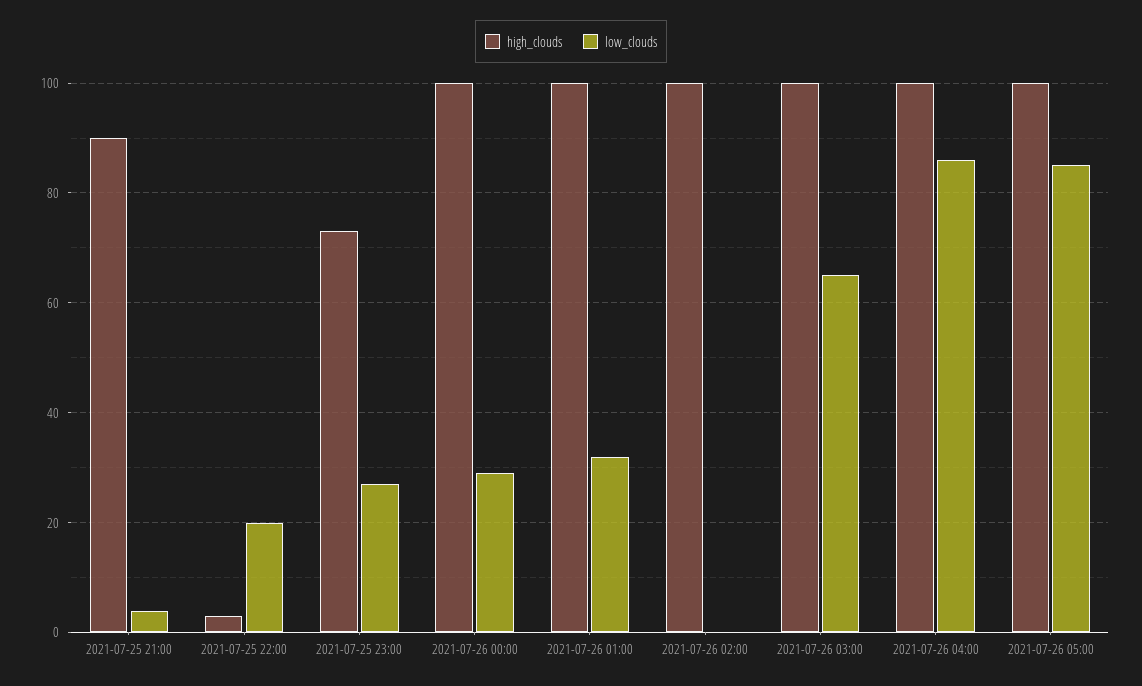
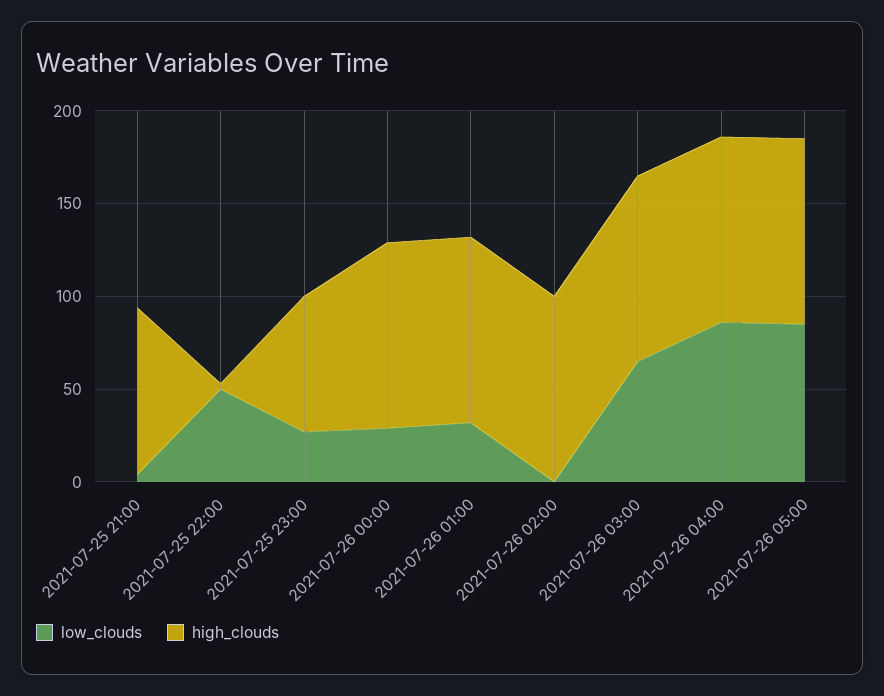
  {
    "high_clouds": {
      "2021-07-25 21:00": 90,
      "2021-07-25 22:00": 5,
      "2021-07-25 23:00": 75,
      "2021-07-26 00:00": 100,
      "2021-07-26 01:00": 100,
      "2021-07-26 02:00": 100,
      "2021-07-26 03:00": 100,
      "2021-07-26 04:00": 100,
      "2021-07-26 05:00": 100
    },
    "low_clouds": {
      "2021-07-25 21:00": 5,
-     "2021-07-25 22:00": 20,
+     "2021-07-25 22:00": 50,
      "2021-07-25 23:00": 25,
      "2021-07-26 00:00": 30,
      "2021-07-26 01:00": 30,
      "2021-07-26 02:00": 0,
      "2021-07-26 03:00": 65,
      "2021-07-26 04:00": 85,
      "2021-07-26 05:00": 85
    }
  }

